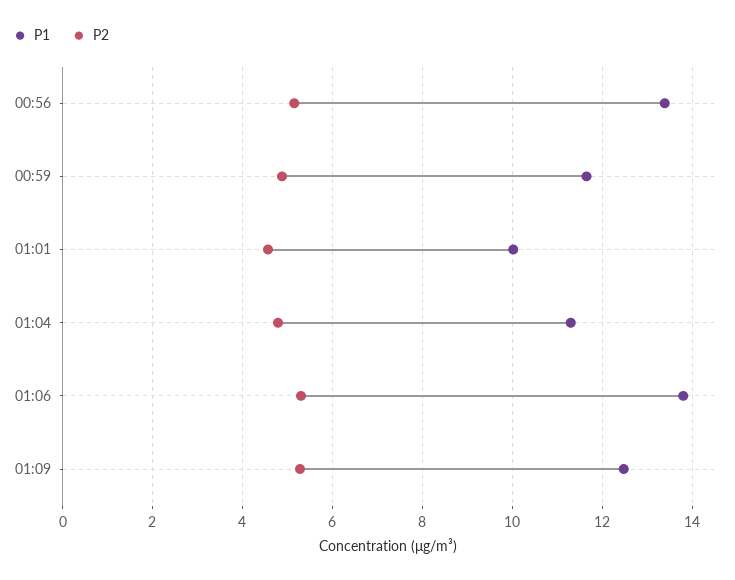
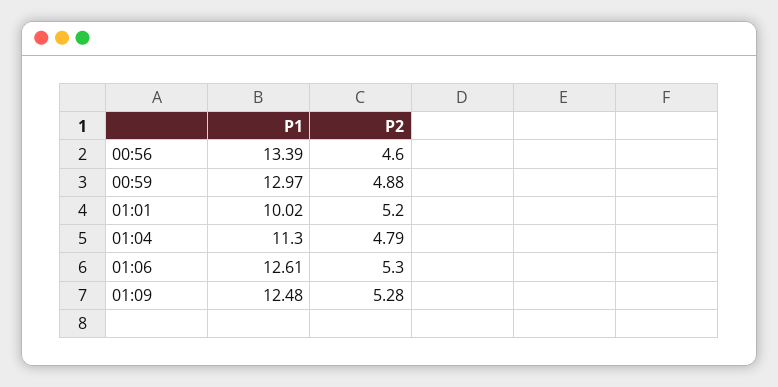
  {
    "P1": {
      "00:56": 13.39,
-     "00:59": 11.6,
+     "00:59": 12.97,
      "01:01": 10.02,
      "01:04": 11.3,
-     "01:06": 13.8,
+     "01:06": 12.61,
      "01:09": 12.48
    },
    "P2": {
-     "00:56": 5.2,
+     "00:56": 4.6,
      "00:59": 4.88,
-     "01:01": 4.6,
+     "01:01": 5.2,
      "01:04": 4.79,
      "01:06": 5.3,
      "01:09": 5.28
    }
  }

